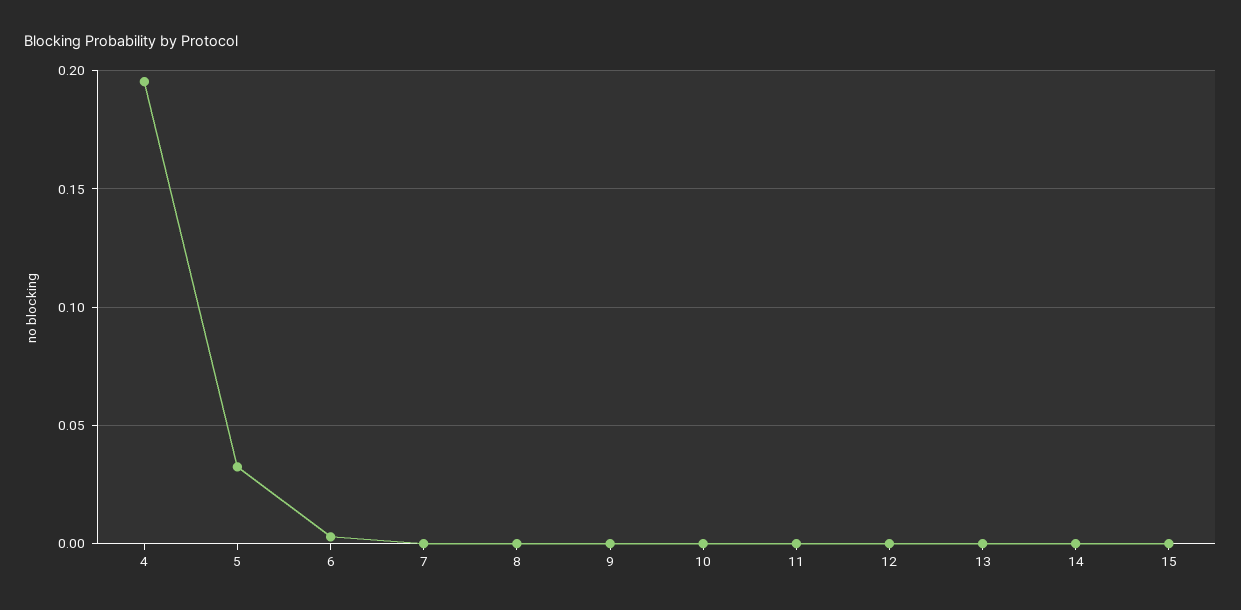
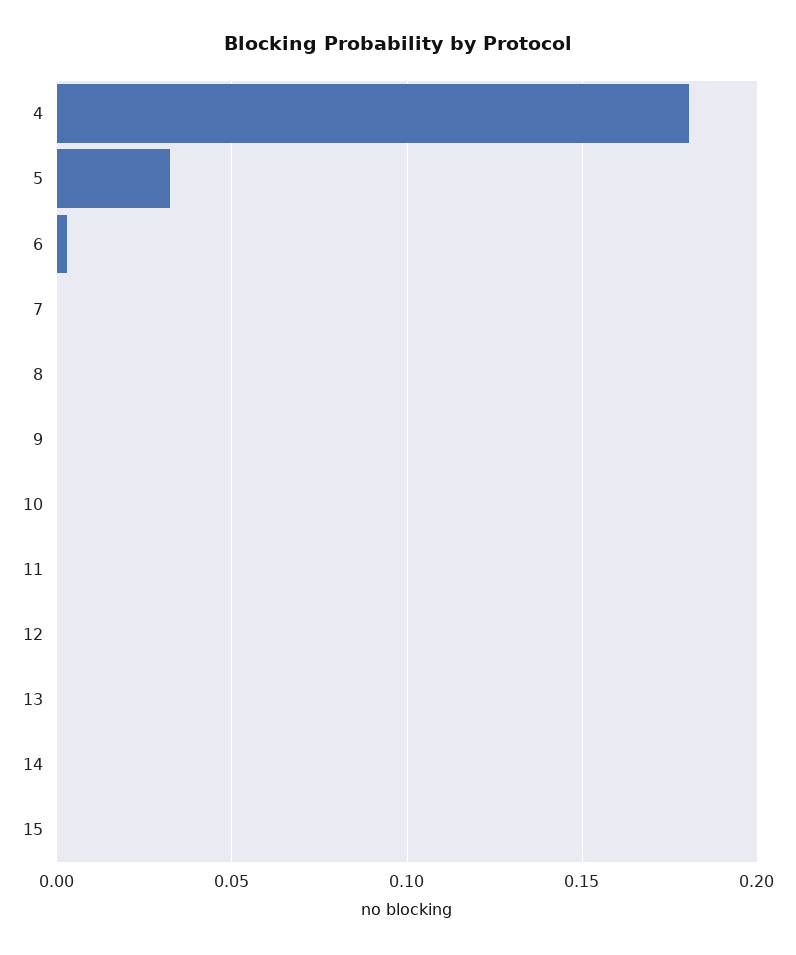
  {
-   "4": 0.195,
+   "4": 0.18,
    "5": 0.03,
    "6": 0.005,
    "7": 0,
    "8": 0,
    "9": 0,
    "10": 0,
    "11": 0,
    "12": 0,
    "13": 0,
    "14": 0,
    "15": 0
  }

